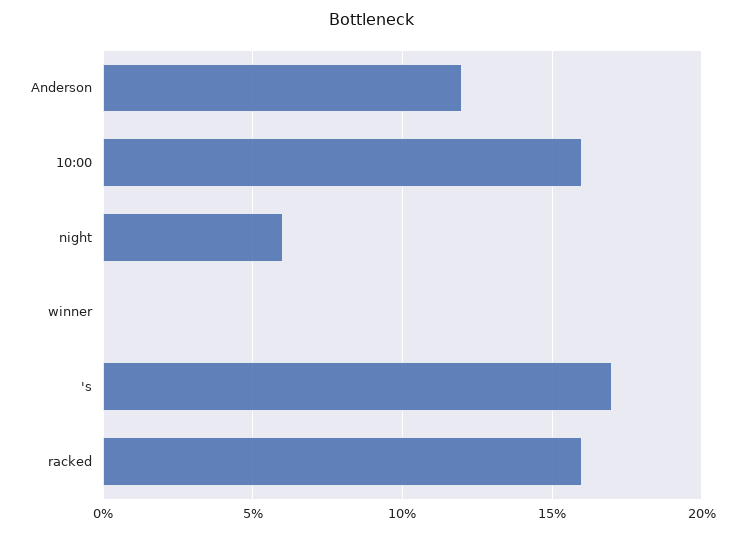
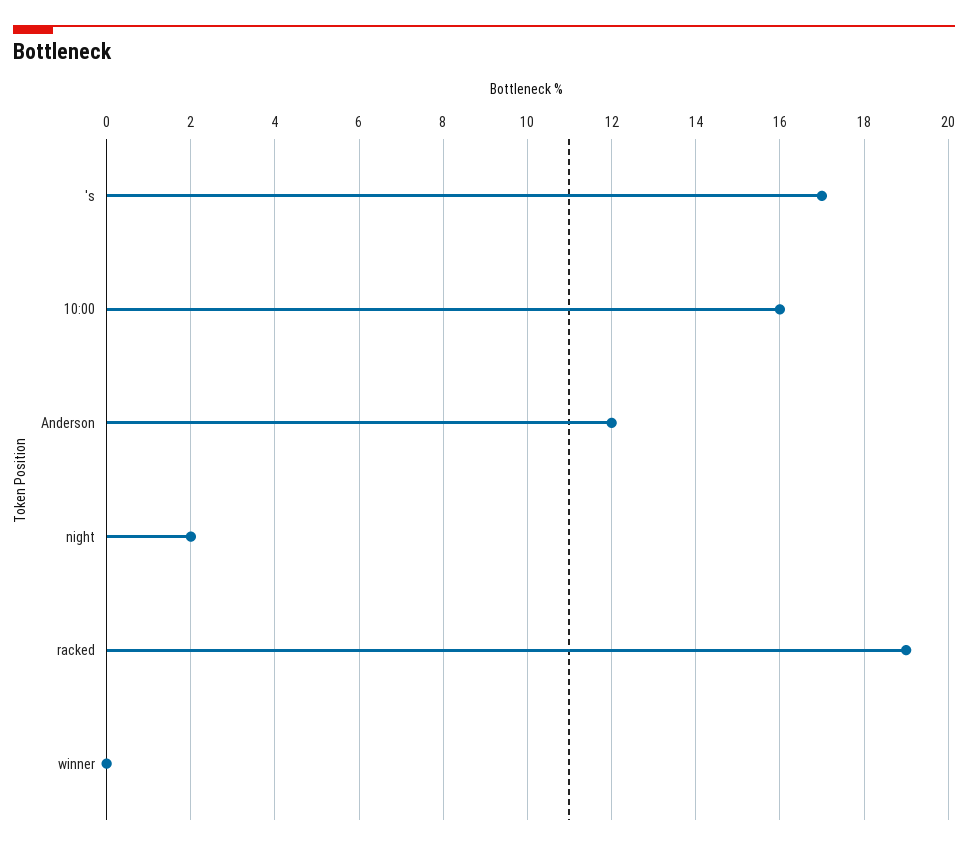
  {
    "Anderson": 12,
    "10:00": 16,
-   "night": 6,
+   "night": 2,
    "winner": 0,
    "'s": 17,
-   "racked": 16
+   "racked": 19
  }

